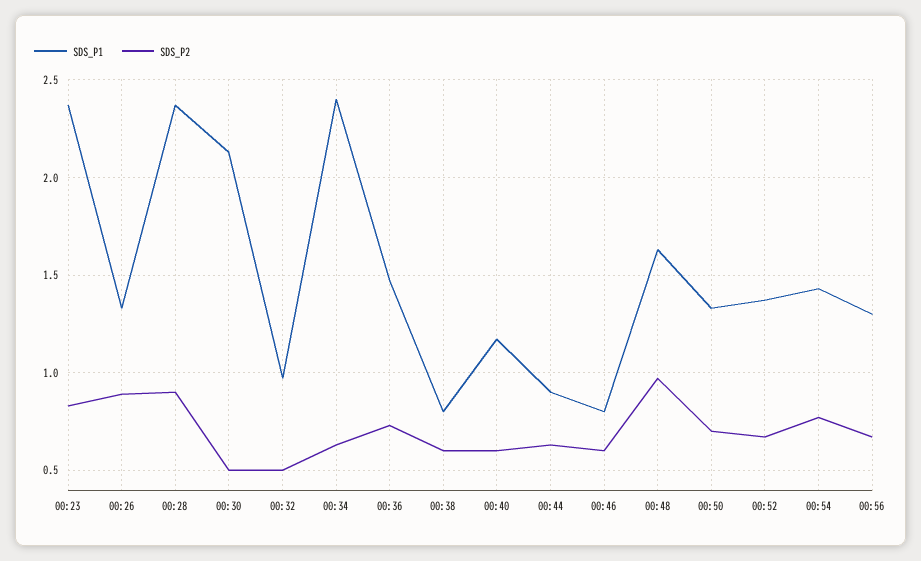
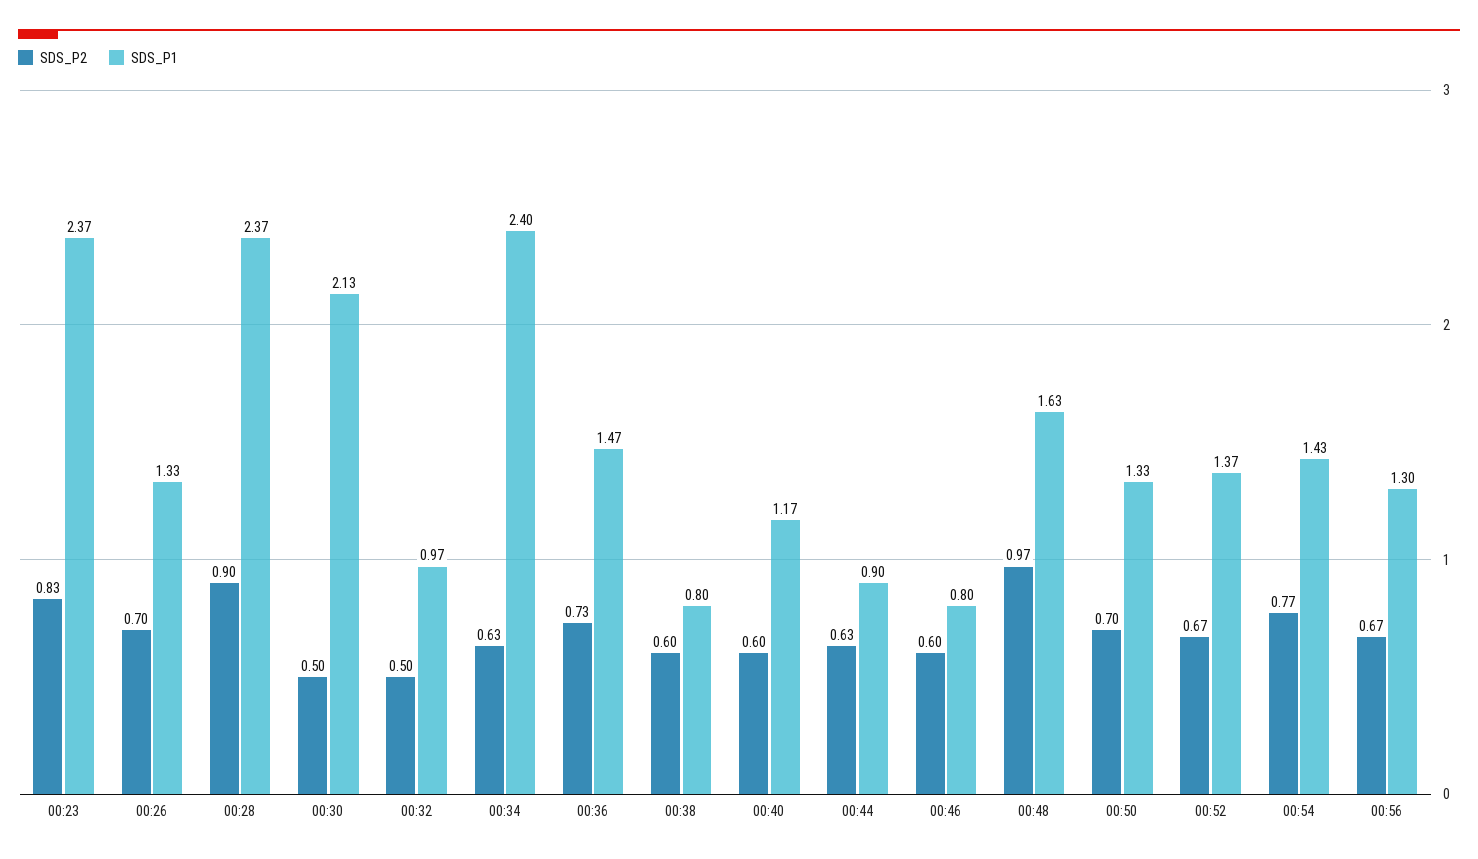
  {
    "SDS_P1": {
      "00:23": 2.37,
      "00:26": 1.33,
      "00:28": 2.37,
      "00:30": 2.13,
      "00:32": 0.97,
      "00:34": 2.4,
      "00:36": 1.47,
      "00:38": 0.8,
      "00:40": 1.17,
      "00:44": 0.9,
      "00:46": 0.8,
      "00:48": 1.63,
      "00:50": 1.33,
      "00:52": 1.37,
      "00:54": 1.43,
      "00:56": 1.3
    },
    "SDS_P2": {
      "00:23": 0.83,
-     "00:26": 0.9,
+     "00:26": 0.7,
      "00:28": 0.9,
      "00:30": 0.5,
      "00:32": 0.5,
      "00:34": 0.63,
      "00:36": 0.73,
      "00:38": 0.6,
      "00:40": 0.6,
      "00:44": 0.63,
      "00:46": 0.6,
      "00:48": 0.97,
      "00:50": 0.7,
      "00:52": 0.67,
      "00:54": 0.77,
      "00:56": 0.67
    }
  }

